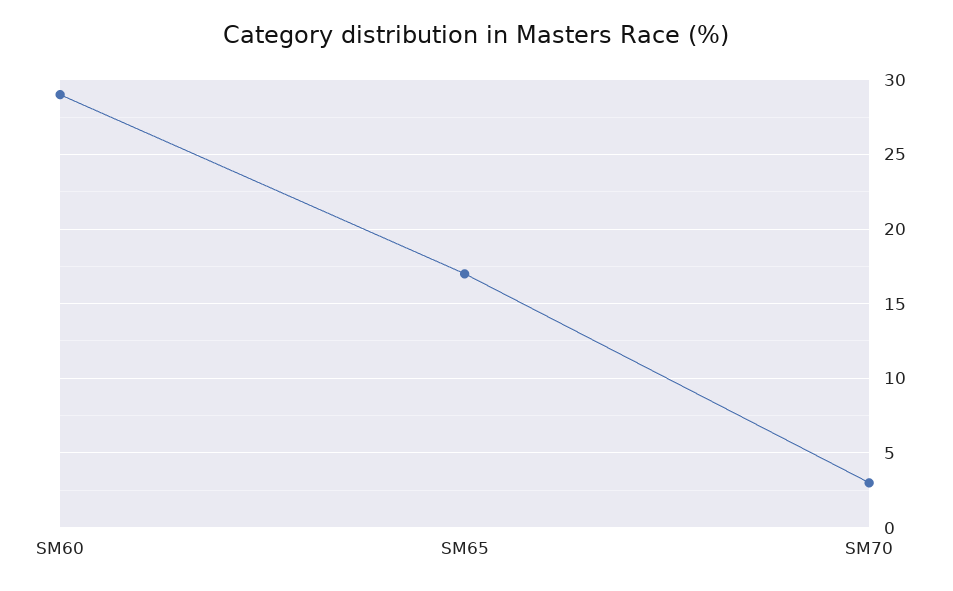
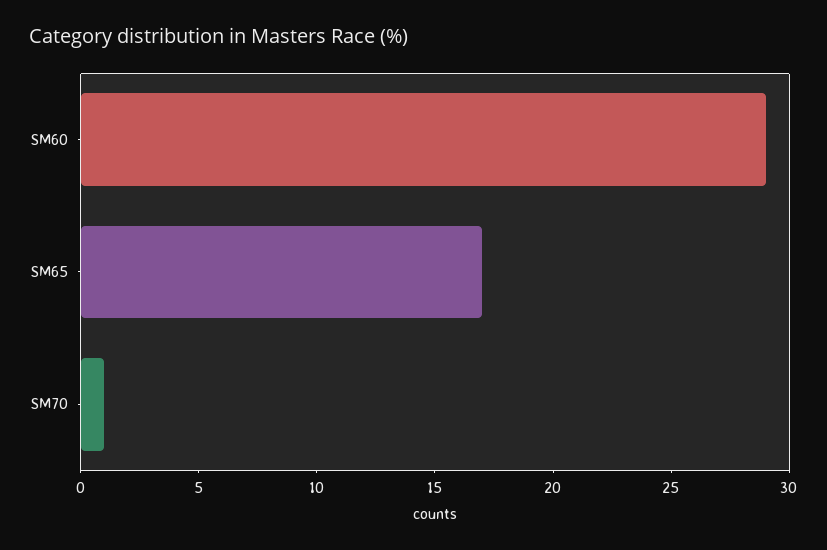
  {
    "SM60": 29,
    "SM65": 17,
-   "SM70": 3
+   "SM70": 1
  }

